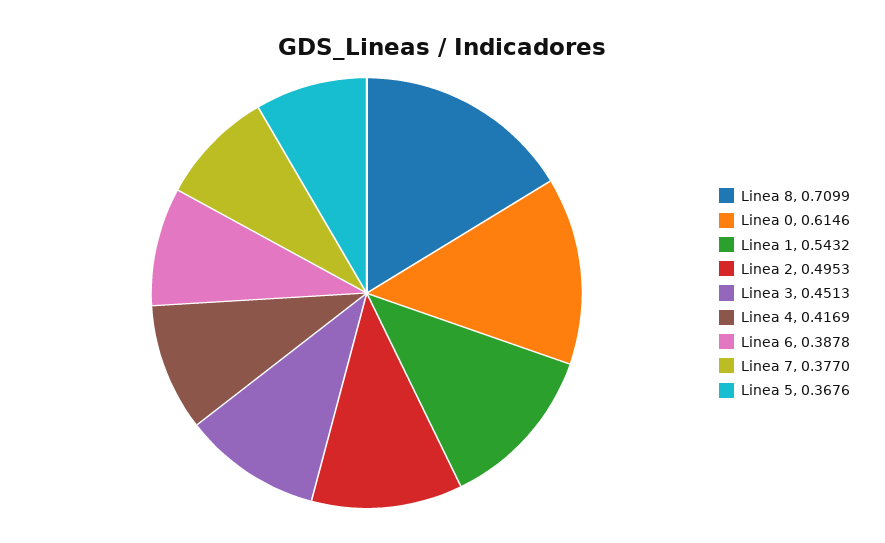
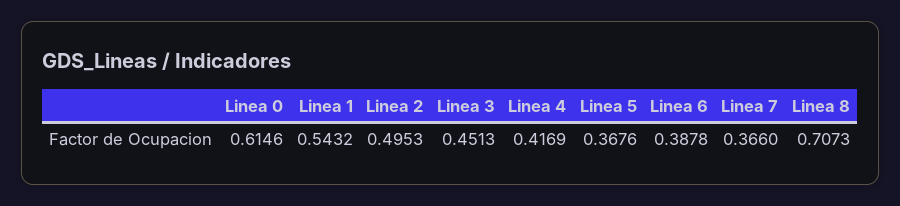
  {
-   "Linea 8": 0.7099,
+   "Linea 8": 0.7073,
    "Linea 0": 0.6146,
    "Linea 1": 0.5432,
    "Linea 2": 0.4953,
    "Linea 3": 0.4513,
    "Linea 4": 0.4169,
    "Linea 6": 0.3878,
-   "Linea 7": 0.377,
+   "Linea 7": 0.366,
    "Linea 5": 0.3676
  }

